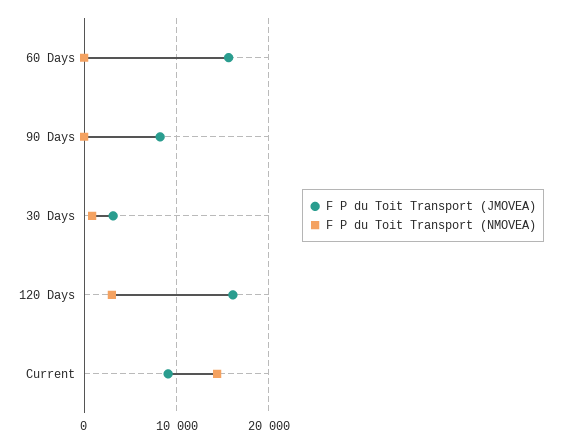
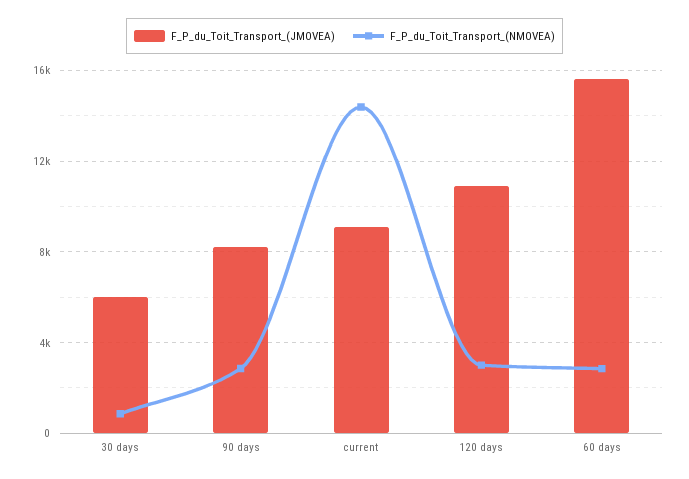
  {
    "F P du Toit Transport (JMOVEA)": {
      "60 Days": 15500,
      "90 Days": 8000,
-     "30 Days": 3000,
+     "30 Days": 6000,
-     "120 Days": 16000,
+     "120 Days": 11000,
      "Current": 9000
    },
    "F P du Toit Transport (NMOVEA)": {
-     "60 Days": 0,
+     "60 Days": 3000,
-     "90 Days": 0,
+     "90 Days": 3000,
      "30 Days": 1000,
      "120 Days": 3000,
      "Current": 14500
    }
  }

